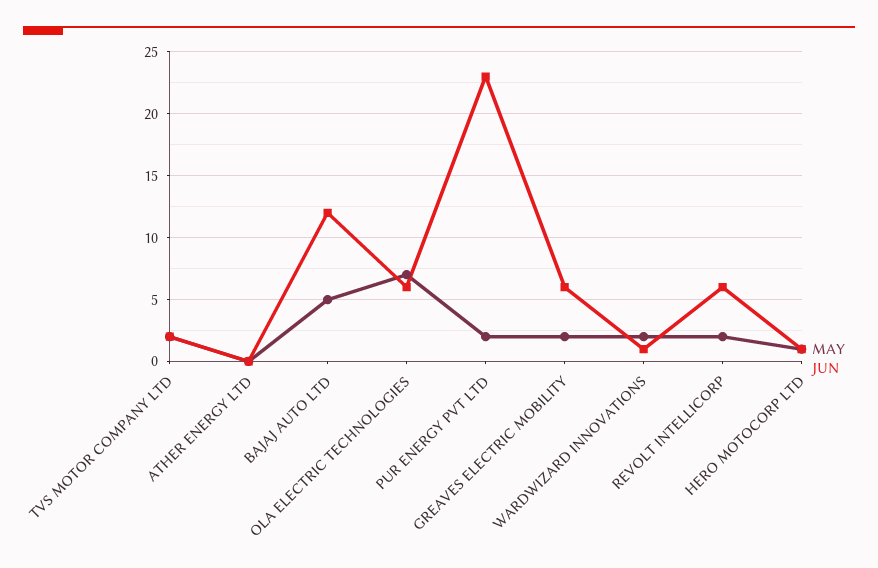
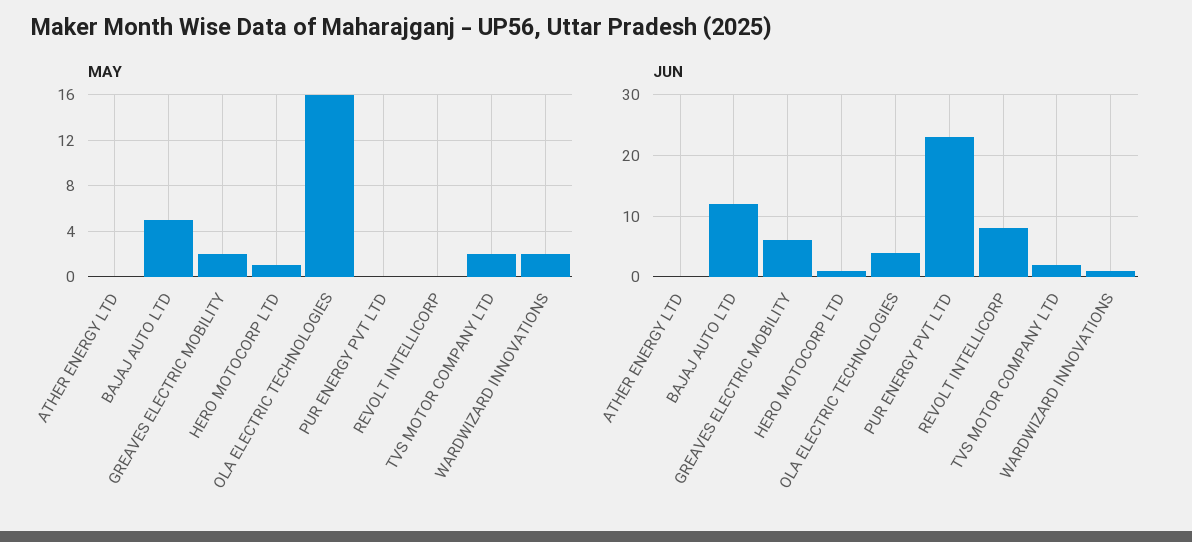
  {
    "MAY": {
      "TVS MOTOR COMPANY LTD": 2,
      "ATHER ENERGY LTD": 0,
      "BAJAJ AUTO LTD": 5,
-     "OLA ELECTRIC TECHNOLOGIES": 7,
+     "OLA ELECTRIC TECHNOLOGIES": 16,
-     "PUR ENERGY PVT LTD": 2,
+     "PUR ENERGY PVT LTD": 0,
      "GREAVES ELECTRIC MOBILITY": 2,
      "WARDWIZARD INNOVATIONS": 2,
-     "REVOLT INTELLICORP": 2,
+     "REVOLT INTELLICORP": 0,
      "HERO MOTOCORP LTD": 1
    },
    "JUN": {
      "TVS MOTOR COMPANY LTD": 2,
      "ATHER ENERGY LTD": 0,
      "BAJAJ AUTO LTD": 12,
-     "OLA ELECTRIC TECHNOLOGIES": 6,
+     "OLA ELECTRIC TECHNOLOGIES": 4,
      "PUR ENERGY PVT LTD": 23,
      "GREAVES ELECTRIC MOBILITY": 6,
      "WARDWIZARD INNOVATIONS": 1,
-     "REVOLT INTELLICORP": 6,
+     "REVOLT INTELLICORP": 8,
      "HERO MOTOCORP LTD": 1
    }
  }

